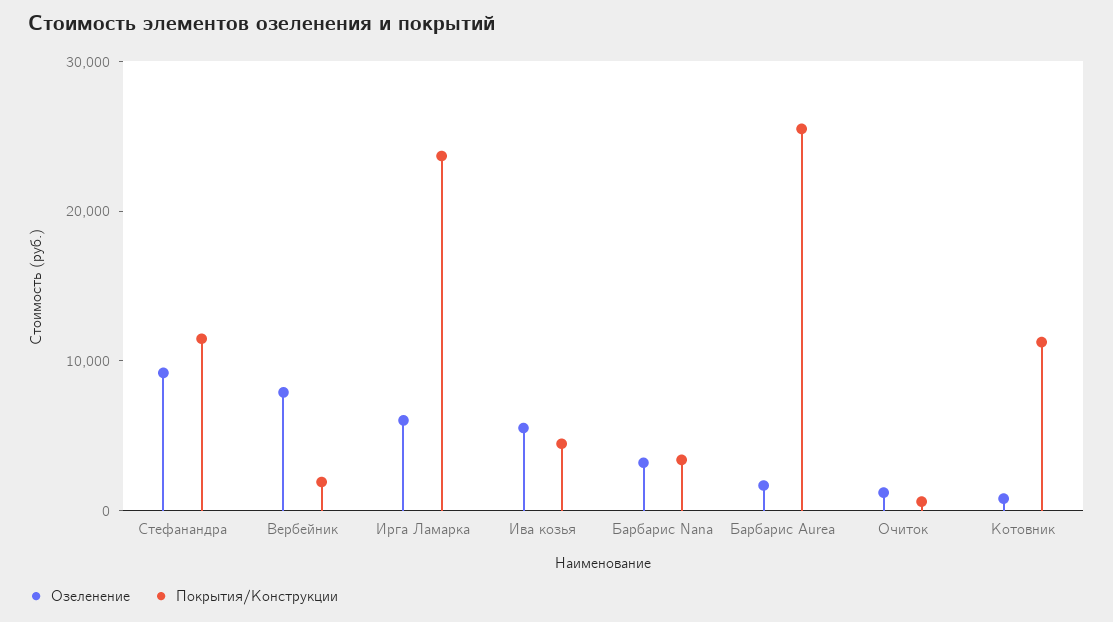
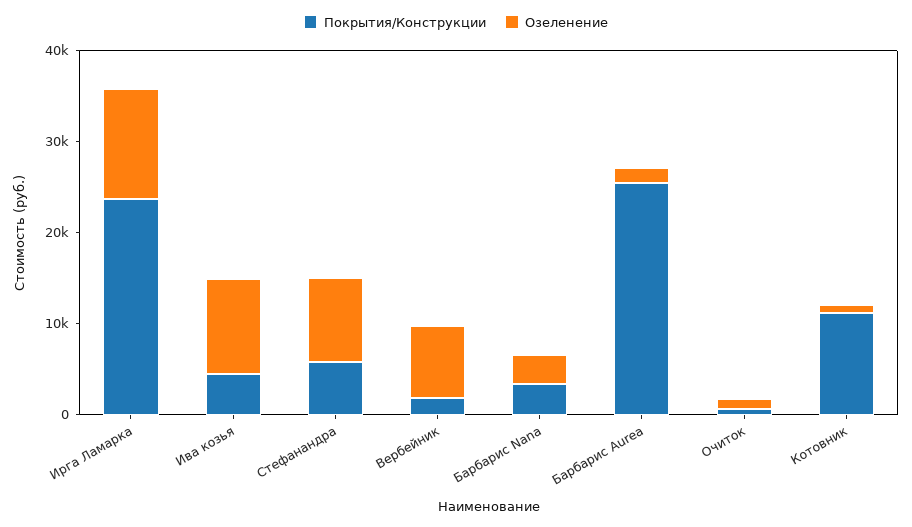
  {
    "Озеленение": {
      "Стефанандра": 10000,
      "Вербейник": 8000,
-     "Ирга Ламарка": 6000,
+     "Ирга Ламарка": 12000,
-     "Ива козья": 6000,
+     "Ива козья": 10000,
      "Барбарис Nana": 4000,
      "Барбарис Aurea": 2000,
      "Очиток": 2000,
      "Котовник": 0
    },
    "Покрытия/Конструкции": {
-     "Стефанандра": 12000,
+     "Стефанандра": 6000,
      "Вербейник": 2000,
      "Ирга Ламарка": 24000,
      "Ива козья": 4000,
      "Барбарис Nana": 4000,
      "Барбарис Aurea": 26000,
      "Очиток": 0,
      "Котовник": 12000
    }
  }

